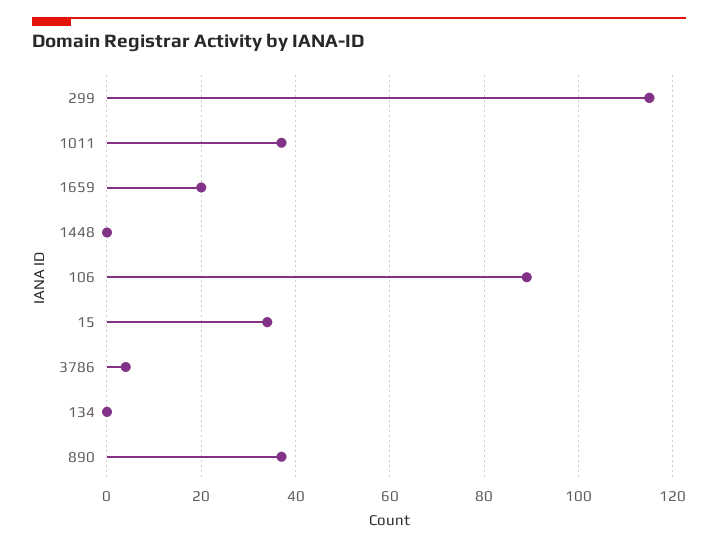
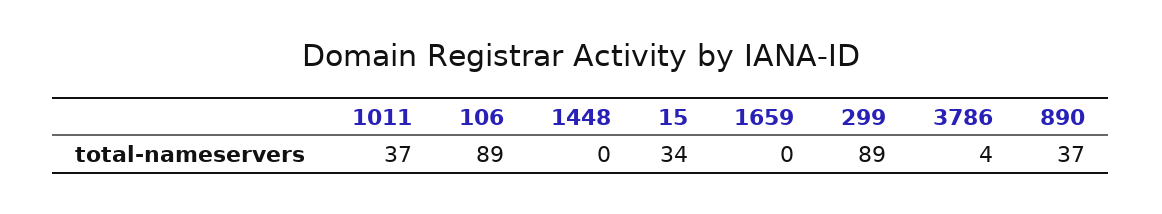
  {
-   "299": 115,
+   "299": 89,
    "1011": 37,
-   "1659": 20,
+   "1659": 0,
    "1448": 0,
    "106": 89,
    "15": 34,
    "3786": 4,
-   "134": 0,
    "890": 37
  }

